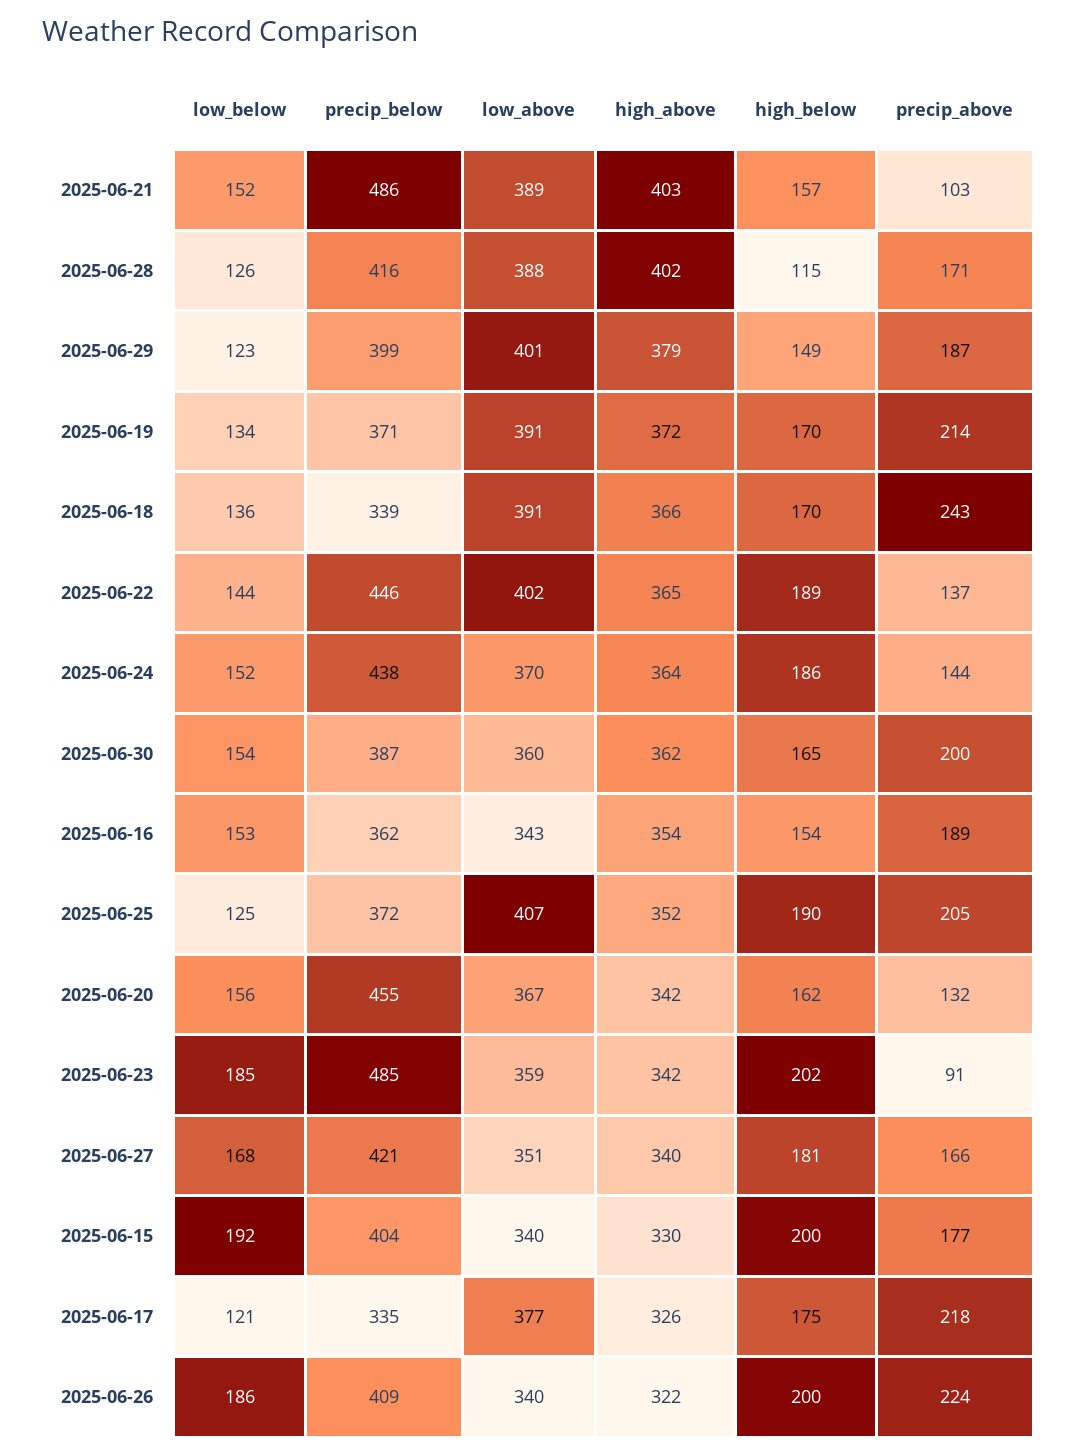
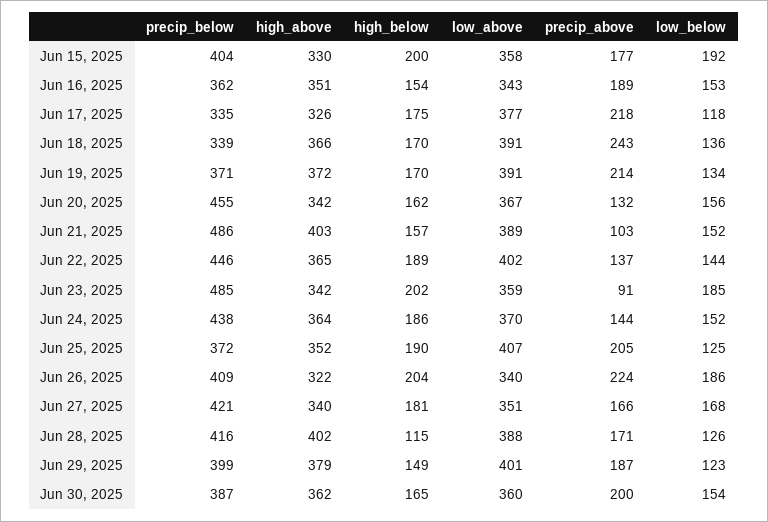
  {
    "low_below": {
      "2025-06-21": 152,
      "2025-06-28": 126,
      "2025-06-29": 123,
      "2025-06-19": 134,
      "2025-06-18": 136,
      "2025-06-22": 144,
      "2025-06-24": 152,
      "2025-06-30": 154,
      "2025-06-16": 153,
      "2025-06-25": 125,
      "2025-06-20": 156,
      "2025-06-23": 185,
      "2025-06-27": 168,
      "2025-06-15": 192,
-     "2025-06-17": 121,
+     "2025-06-17": 118,
      "2025-06-26": 186
    },
    "precip_below": {
      "2025-06-21": 486,
      "2025-06-28": 416,
      "2025-06-29": 399,
      "2025-06-19": 371,
      "2025-06-18": 339,
      "2025-06-22": 446,
      "2025-06-24": 438,
      "2025-06-30": 387,
      "2025-06-16": 362,
      "2025-06-25": 372,
      "2025-06-20": 455,
      "2025-06-23": 485,
      "2025-06-27": 421,
      "2025-06-15": 404,
      "2025-06-17": 335,
      "2025-06-26": 409
    },
    "low_above": {
      "2025-06-21": 389,
      "2025-06-28": 388,
      "2025-06-29": 401,
      "2025-06-19": 391,
      "2025-06-18": 391,
      "2025-06-22": 402,
      "2025-06-24": 370,
      "2025-06-30": 360,
      "2025-06-16": 343,
      "2025-06-25": 407,
      "2025-06-20": 367,
      "2025-06-23": 359,
      "2025-06-27": 351,
-     "2025-06-15": 340,
+     "2025-06-15": 358,
      "2025-06-17": 377,
      "2025-06-26": 340
    },
    "high_above": {
      "2025-06-21": 403,
      "2025-06-28": 402,
      "2025-06-29": 379,
      "2025-06-19": 372,
      "2025-06-18": 366,
      "2025-06-22": 365,
      "2025-06-24": 364,
      "2025-06-30": 362,
-     "2025-06-16": 354,
+     "2025-06-16": 351,
      "2025-06-25": 352,
      "2025-06-20": 342,
      "2025-06-23": 342,
      "2025-06-27": 340,
      "2025-06-15": 330,
      "2025-06-17": 326,
      "2025-06-26": 322
    },
    "high_below": {
      "2025-06-21": 157,
      "2025-06-28": 115,
      "2025-06-29": 149,
      "2025-06-19": 170,
      "2025-06-18": 170,
      "2025-06-22": 189,
      "2025-06-24": 186,
      "2025-06-30": 165,
      "2025-06-16": 154,
      "2025-06-25": 190,
      "2025-06-20": 162,
      "2025-06-23": 202,
      "2025-06-27": 181,
      "2025-06-15": 200,
      "2025-06-17": 175,
-     "2025-06-26": 200
+     "2025-06-26": 204
    },
    "precip_above": {
      "2025-06-21": 103,
      "2025-06-28": 171,
      "2025-06-29": 187,
      "2025-06-19": 214,
      "2025-06-18": 243,
      "2025-06-22": 137,
      "2025-06-24": 144,
      "2025-06-30": 200,
      "2025-06-16": 189,
      "2025-06-25": 205,
      "2025-06-20": 132,
      "2025-06-23": 91,
      "2025-06-27": 166,
      "2025-06-15": 177,
      "2025-06-17": 218,
      "2025-06-26": 224
    }
  }

